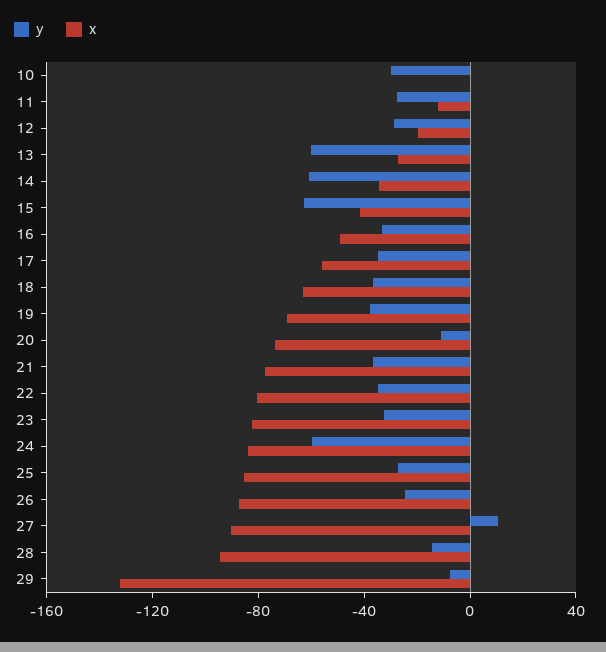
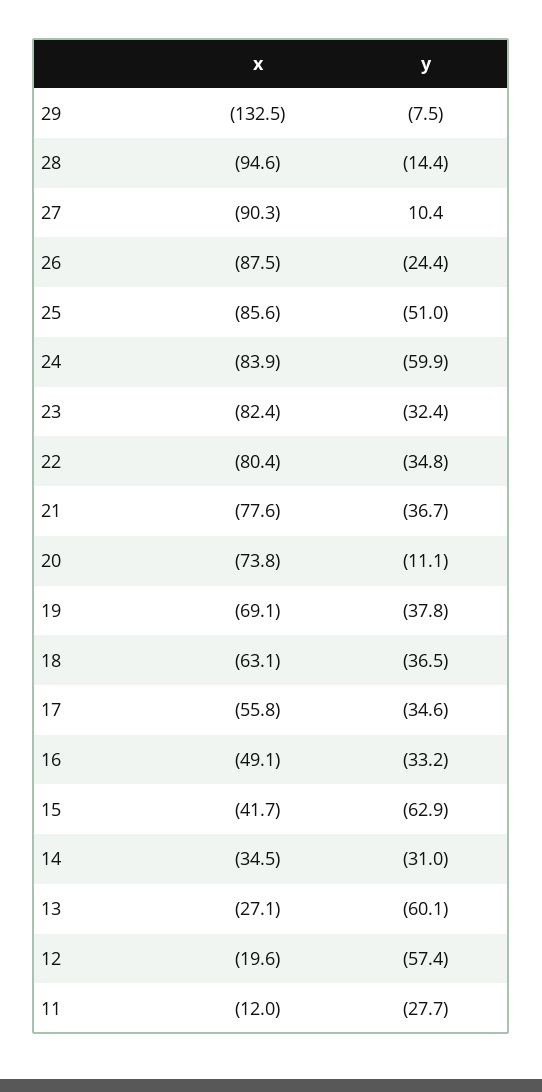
  {
    "y": {
-     "10": -30,
      "11": -27.7,
-     "12": -30,
+     "12": -57.4,
      "13": -60.1,
-     "14": -60,
+     "14": -31,
      "15": -62.9,
      "16": -33.2,
      "17": -34.6,
      "18": -36.5,
      "19": -37.8,
      "20": -11.1,
      "21": -36.7,
      "22": -34.8,
      "23": -32.4,
      "24": -59.9,
-     "25": -30,
+     "25": -51,
      "26": -24.4,
      "27": 10.4,
      "28": -14.4,
      "29": -7.5
    },
    "x": {
-     "10": 0,
      "11": -12,
      "12": -19.6,
      "13": -27.1,
      "14": -34.5,
      "15": -41.7,
      "16": -49.1,
      "17": -55.8,
      "18": -63.1,
      "19": -69.1,
      "20": -73.8,
      "21": -77.6,
      "22": -80.4,
      "23": -82.4,
      "24": -83.9,
      "25": -85.6,
      "26": -87.5,
      "27": -90.3,
      "28": -94.6,
      "29": -132.5
    }
  }

